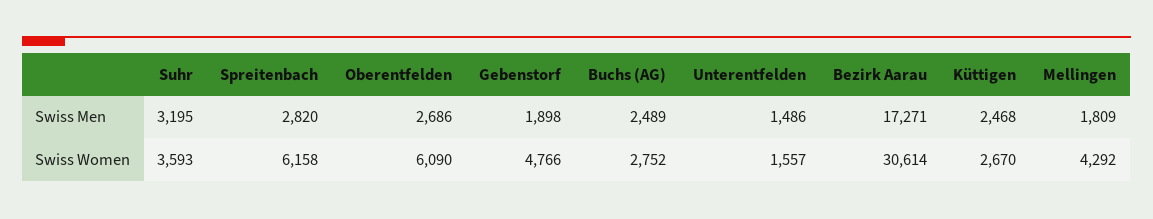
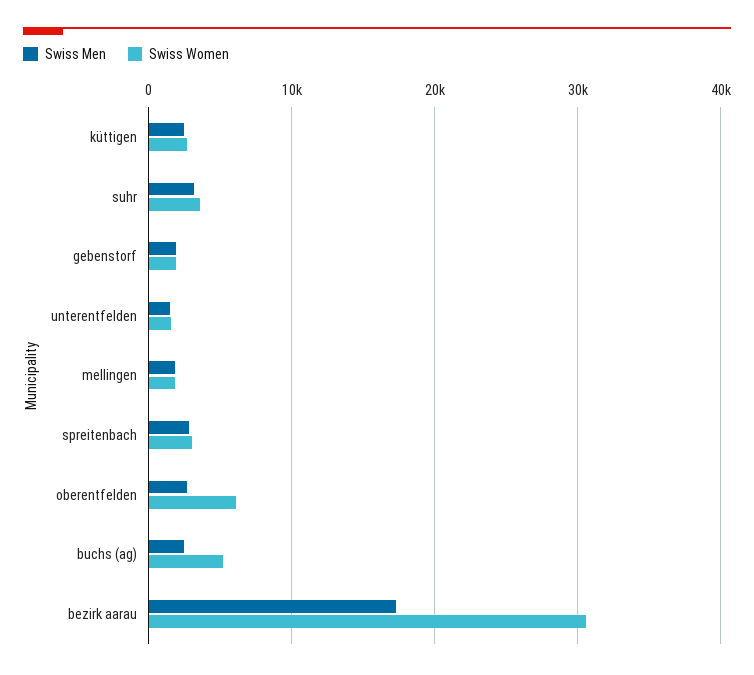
  {
    "Swiss Men": {
      "Suhr": 3195,
      "Spreitenbach": 2820,
      "Oberentfelden": 2686,
      "Gebenstorf": 1898,
      "Buchs (AG)": 2489,
      "Unterentfelden": 1486,
      "Bezirk Aarau": 17271,
      "Küttigen": 2468,
      "Mellingen": 1809
    },
    "Swiss Women": {
      "Suhr": 3593,
-     "Spreitenbach": 6158,
+     "Spreitenbach": 3000,
      "Oberentfelden": 6090,
-     "Gebenstorf": 4766,
+     "Gebenstorf": 2000,
-     "Buchs (AG)": 2752,
+     "Buchs (AG)": 5000,
      "Unterentfelden": 1557,
      "Bezirk Aarau": 30614,
      "Küttigen": 2670,
-     "Mellingen": 4292
+     "Mellingen": 2000
    }
  }

